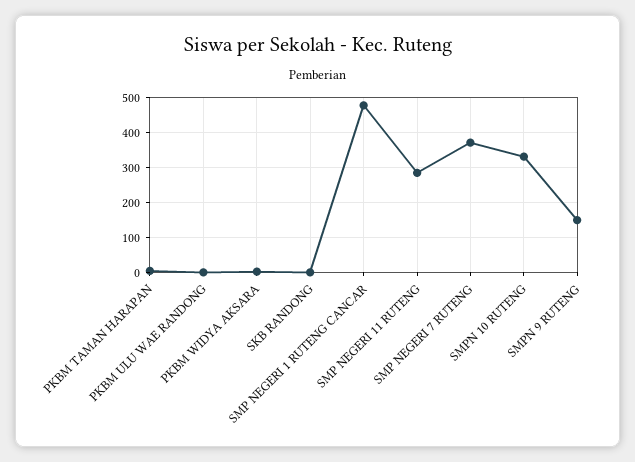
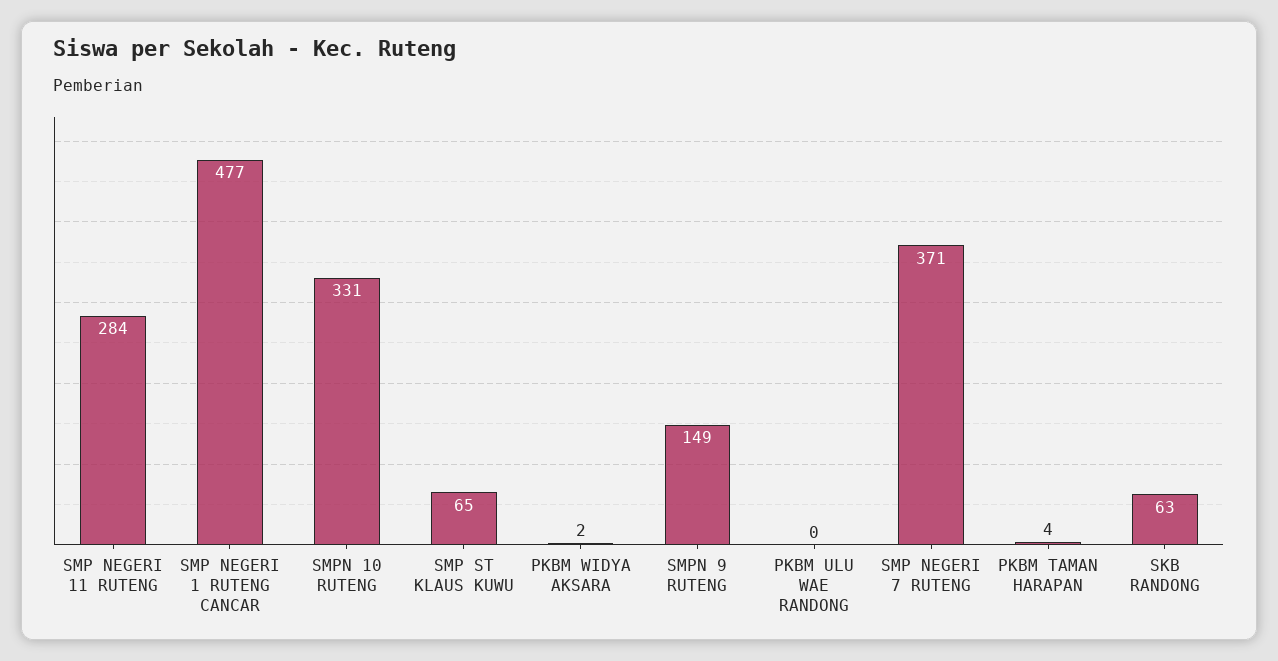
  {
    "PKBM TAMAN HARAPAN": 4,
    "PKBM ULU WAE RANDONG": 0,
    "PKBM WIDYA AKSARA": 2,
-   "SKB RANDONG": 0,
+   "SKB RANDONG": 63,
    "SMP NEGERI 1 RUTENG CANCAR": 477,
    "SMP NEGERI 11 RUTENG": 284,
    "SMP NEGERI 7 RUTENG": 371,
    "SMPN 10 RUTENG": 331,
-   "SMPN 9 RUTENG": 149
+   "SMPN 9 RUTENG": 149,
+   "SMP ST KLAUS KUWU": 65
  }

